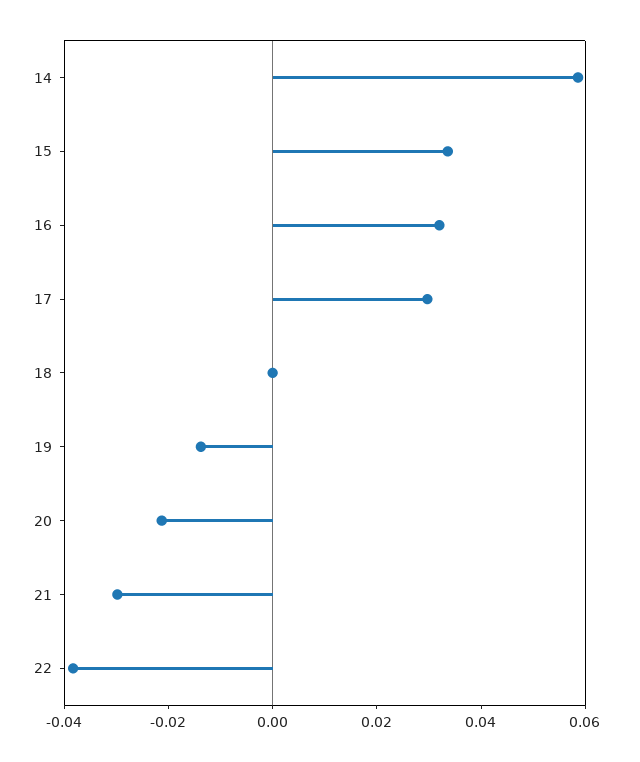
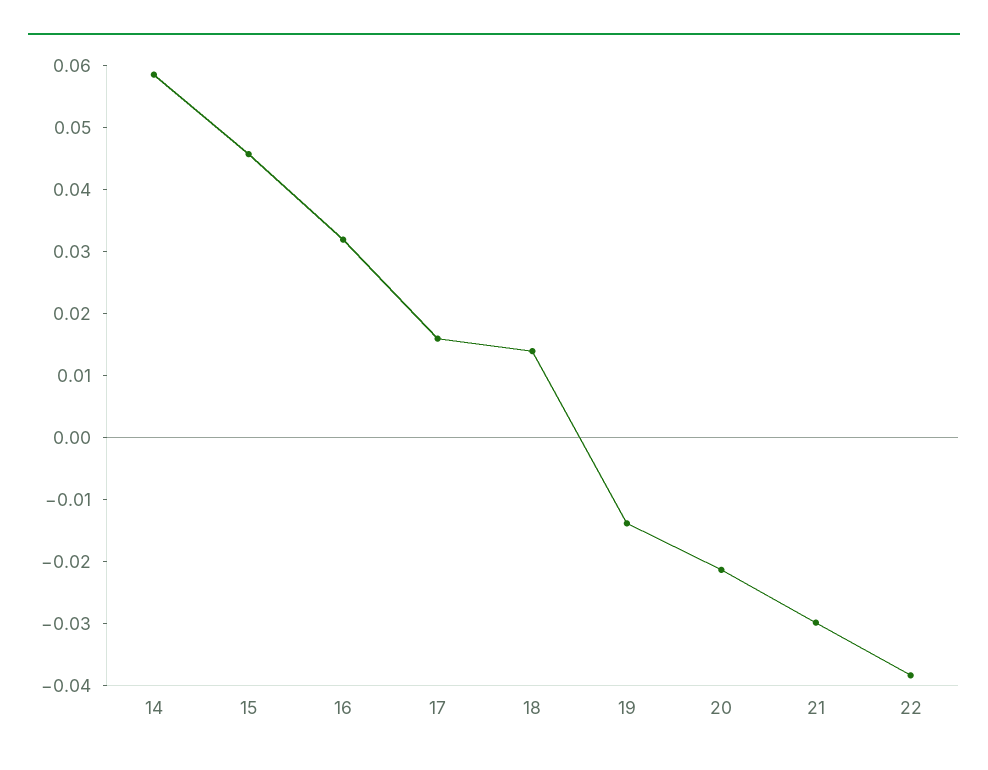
  {
    "14": 0.058,
-   "15": 0.035,
+   "15": 0.046,
    "16": 0.032,
-   "17": 0.03,
+   "17": 0.016,
-   "18": 0,
+   "18": 0.014,
    "19": -0.014,
    "20": -0.022,
    "21": -0.03,
    "22": -0.038
  }

